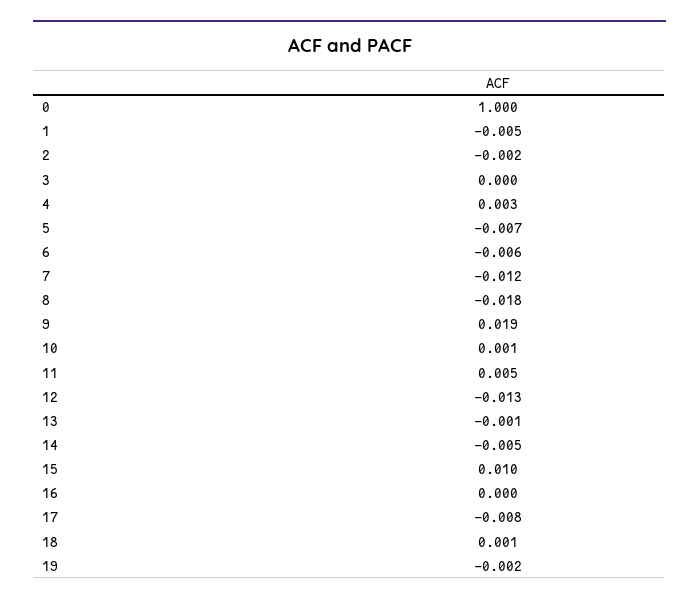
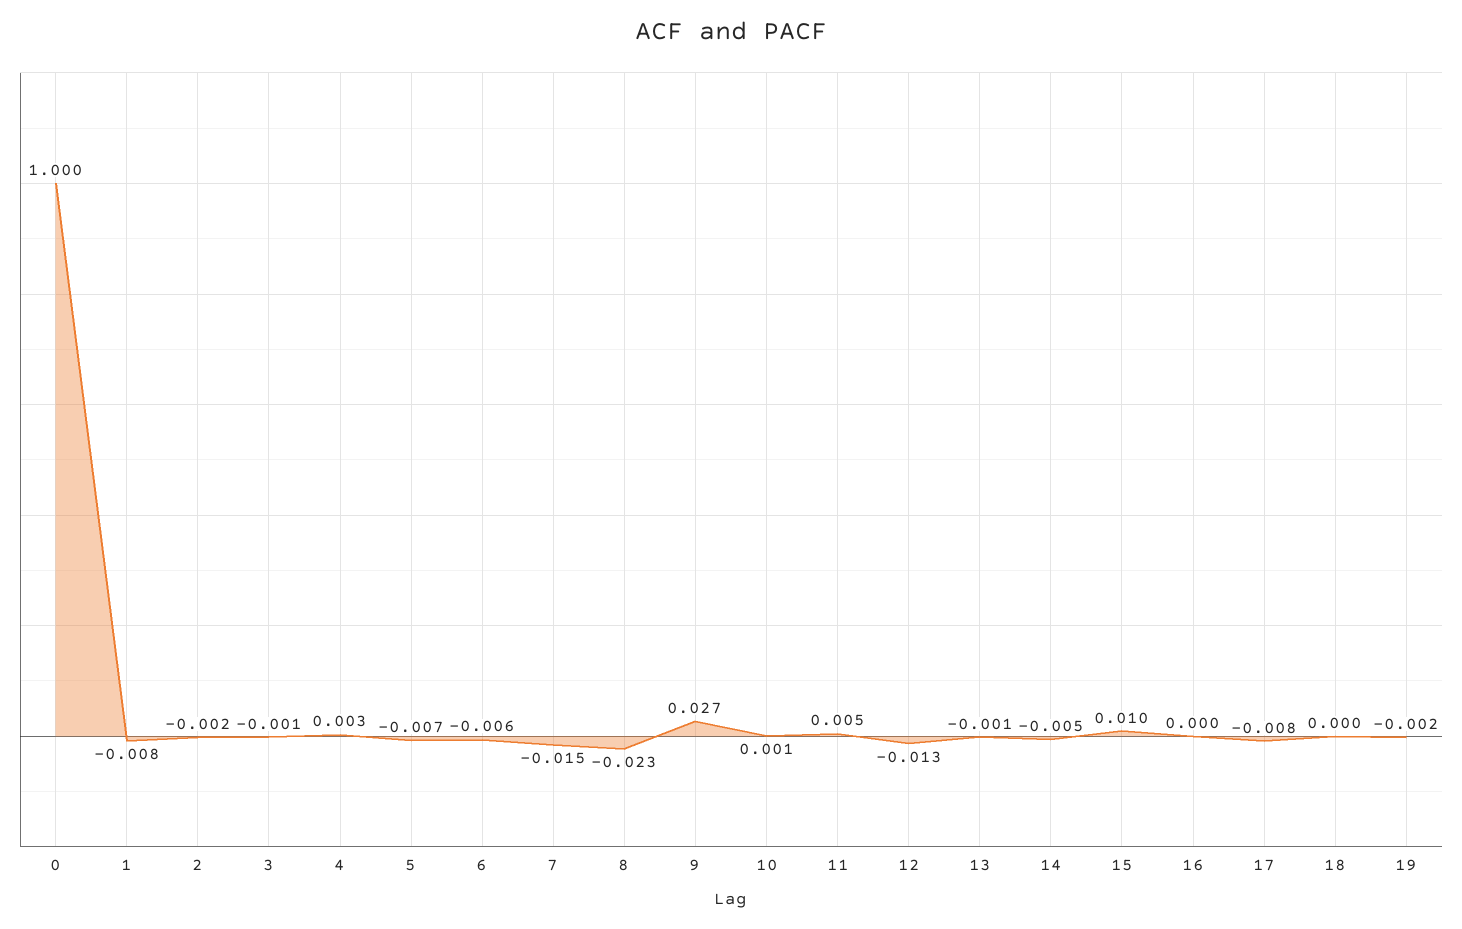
  {
    "0": 1,
-   "1": -0.005,
+   "1": -0.008,
    "2": -0.002,
-   "3": 0,
+   "3": -0.001,
    "4": 0.003,
    "5": -0.007,
    "6": -0.006,
-   "7": -0.012,
+   "7": -0.015,
-   "8": -0.018,
+   "8": -0.023,
-   "9": 0.019,
+   "9": 0.027,
    "10": 0.001,
    "11": 0.005,
    "12": -0.013,
    "13": -0.001,
    "14": -0.005,
    "15": 0.01,
    "16": 0,
    "17": -0.008,
-   "18": 0.001,
+   "18": 0,
    "19": -0.002
  }

